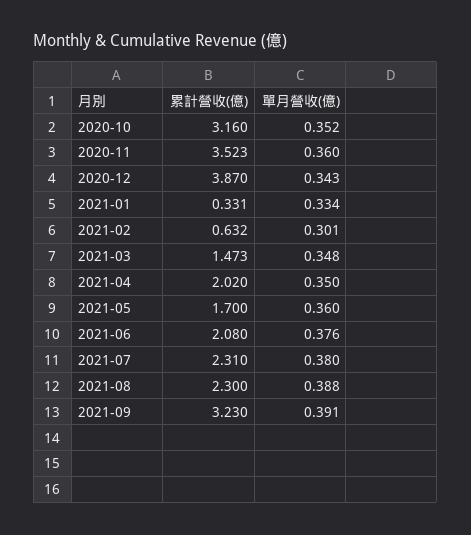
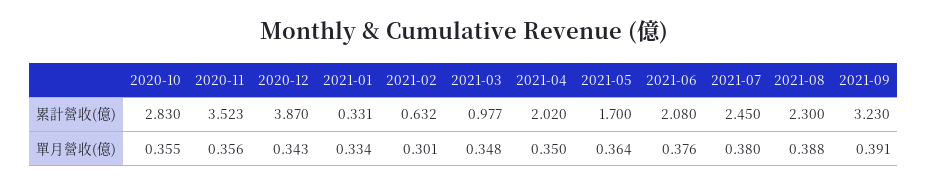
  {
    "累計營收(億)": {
-     "2020-10": 3.16,
+     "2020-10": 2.83,
      "2020-11": 3.523,
      "2020-12": 3.87,
      "2021-01": 0.331,
      "2021-02": 0.632,
-     "2021-03": 1.473,
+     "2021-03": 0.977,
      "2021-04": 2.02,
      "2021-05": 1.7,
      "2021-06": 2.08,
-     "2021-07": 2.31,
+     "2021-07": 2.45,
      "2021-08": 2.3,
      "2021-09": 3.23
    },
    "單月營收(億)": {
-     "2020-10": 0.352,
+     "2020-10": 0.355,
-     "2020-11": 0.36,
+     "2020-11": 0.356,
      "2020-12": 0.343,
      "2021-01": 0.334,
      "2021-02": 0.301,
      "2021-03": 0.348,
      "2021-04": 0.35,
-     "2021-05": 0.36,
+     "2021-05": 0.364,
      "2021-06": 0.376,
      "2021-07": 0.38,
      "2021-08": 0.388,
      "2021-09": 0.391
    }
  }

